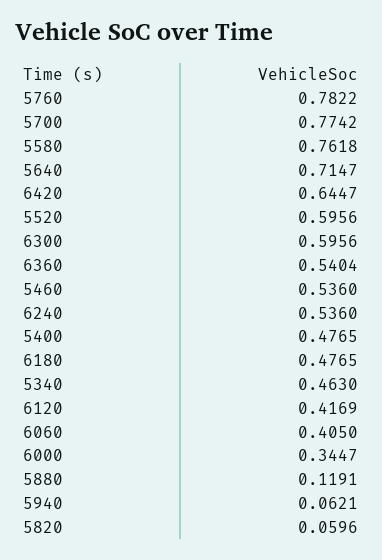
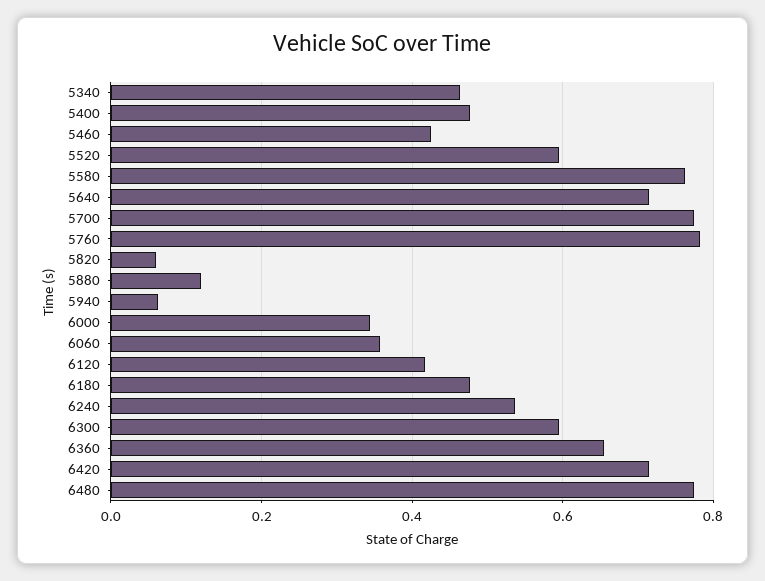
  {
    "5760": 0.7822,
    "5700": 0.7742,
    "5580": 0.7618,
    "5640": 0.7147,
-   "6420": 0.6447,
+   "6420": 0.72,
    "5520": 0.5956,
    "6300": 0.5956,
-   "6360": 0.5404,
+   "6360": 0.66,
-   "5460": 0.536,
+   "5460": 0.42,
    "6240": 0.536,
    "5400": 0.4765,
    "6180": 0.4765,
    "5340": 0.463,
    "6120": 0.4169,
-   "6060": 0.405,
+   "6060": 0.36,
    "6000": 0.3447,
    "5880": 0.1191,
    "5940": 0.0621,
-   "5820": 0.0596
+   "5820": 0.0596,
+   "6480": 0.78
  }

